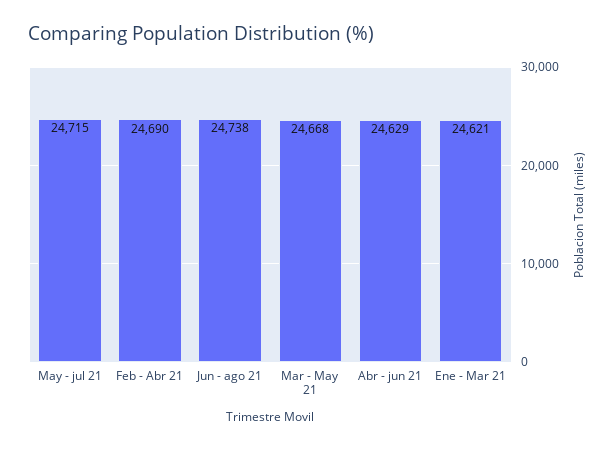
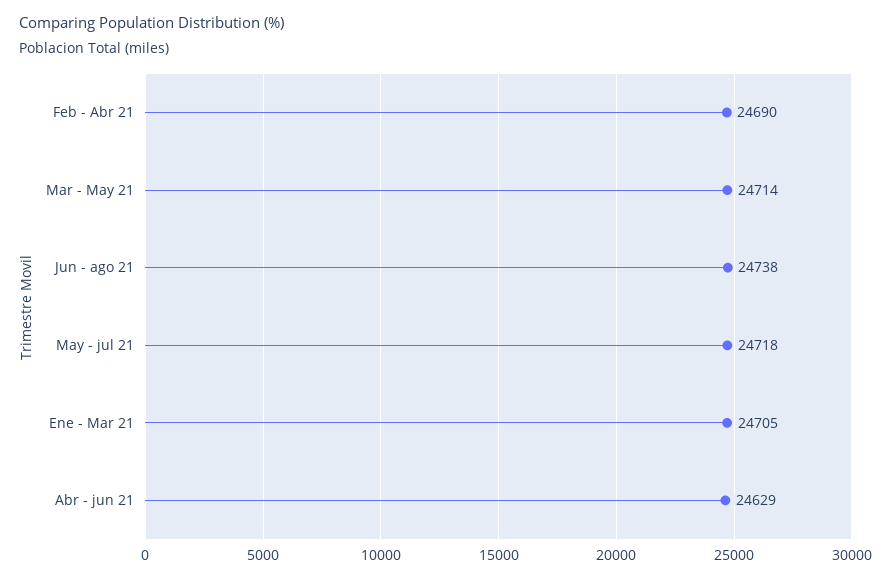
  {
-   "May - jul 21": 24715,
+   "May - jul 21": 24718,
    "Feb - Abr 21": 24690,
    "Jun - ago 21": 24738,
-   "Mar - May 21": 24668,
+   "Mar - May 21": 24714,
    "Abr - jun 21": 24629,
-   "Ene - Mar 21": 24621
+   "Ene - Mar 21": 24705
  }

